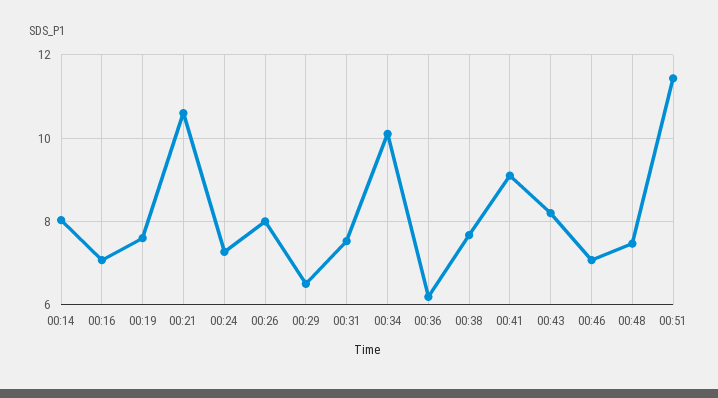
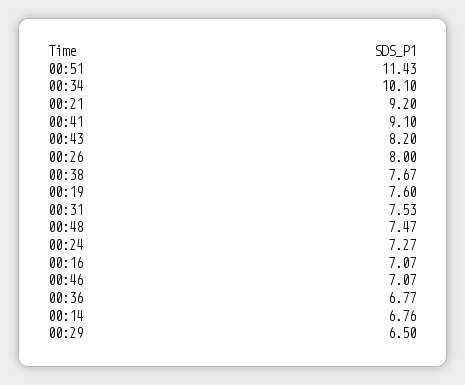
  {
-   "00:14": 8,
+   "00:14": 6.76,
    "00:16": 7.07,
    "00:19": 7.6,
-   "00:21": 10.6,
+   "00:21": 9.2,
    "00:24": 7.27,
    "00:26": 8,
    "00:29": 6.5,
    "00:31": 7.53,
    "00:34": 10.1,
-   "00:36": 6.2,
+   "00:36": 6.77,
    "00:38": 7.67,
    "00:41": 9.1,
    "00:43": 8.2,
    "00:46": 7.07,
    "00:48": 7.47,
    "00:51": 11.43
  }

